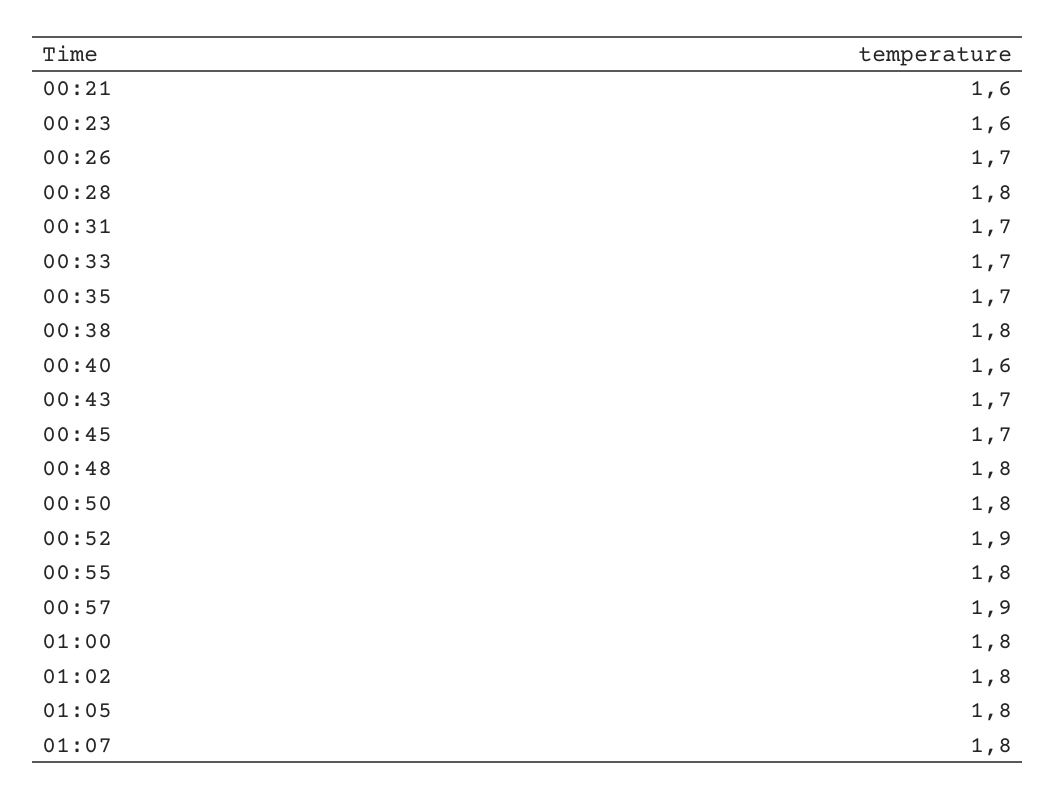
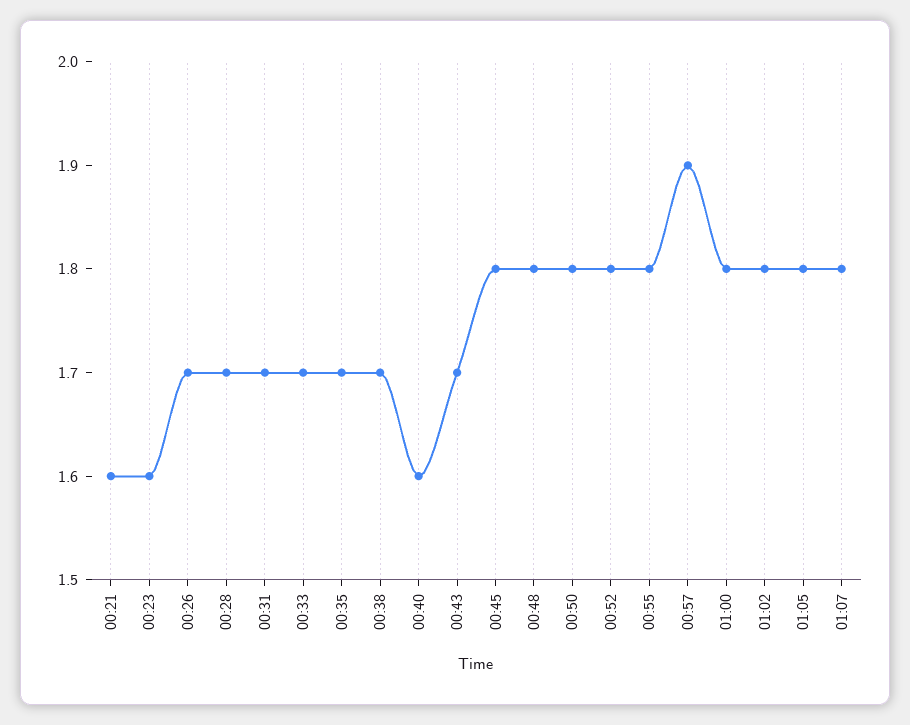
  {
    "00:21": 1.6,
    "00:23": 1.6,
    "00:26": 1.7,
-   "00:28": 1.8,
+   "00:28": 1.7,
    "00:31": 1.7,
    "00:33": 1.7,
    "00:35": 1.7,
-   "00:38": 1.8,
+   "00:38": 1.7,
    "00:40": 1.6,
    "00:43": 1.7,
-   "00:45": 1.7,
+   "00:45": 1.8,
    "00:48": 1.8,
    "00:50": 1.8,
-   "00:52": 1.9,
+   "00:52": 1.8,
    "00:55": 1.8,
    "00:57": 1.9,
    "01:00": 1.8,
    "01:02": 1.8,
    "01:05": 1.8,
    "01:07": 1.8
  }

